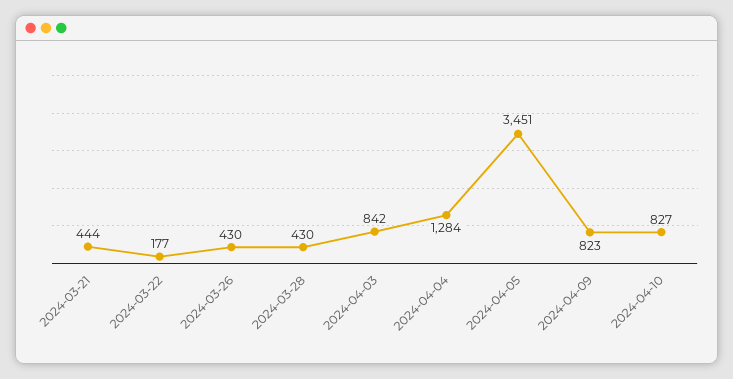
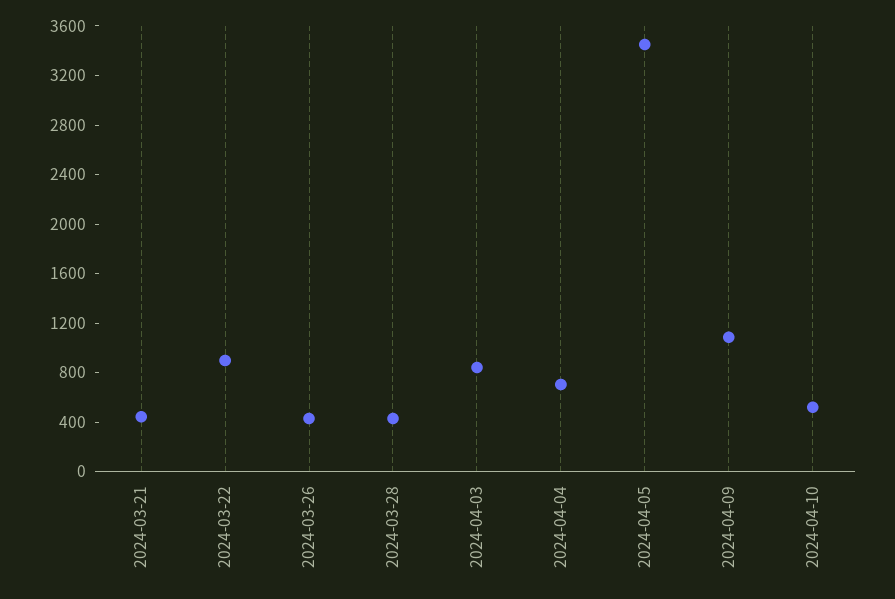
  {
    "2024-03-21": 444,
-   "2024-03-22": 177,
+   "2024-03-22": 900,
    "2024-03-26": 430,
    "2024-03-28": 430,
    "2024-04-03": 842,
-   "2024-04-04": 1284,
+   "2024-04-04": 700,
    "2024-04-05": 3451,
-   "2024-04-09": 823,
+   "2024-04-09": 1100,
-   "2024-04-10": 827
+   "2024-04-10": 500
  }

